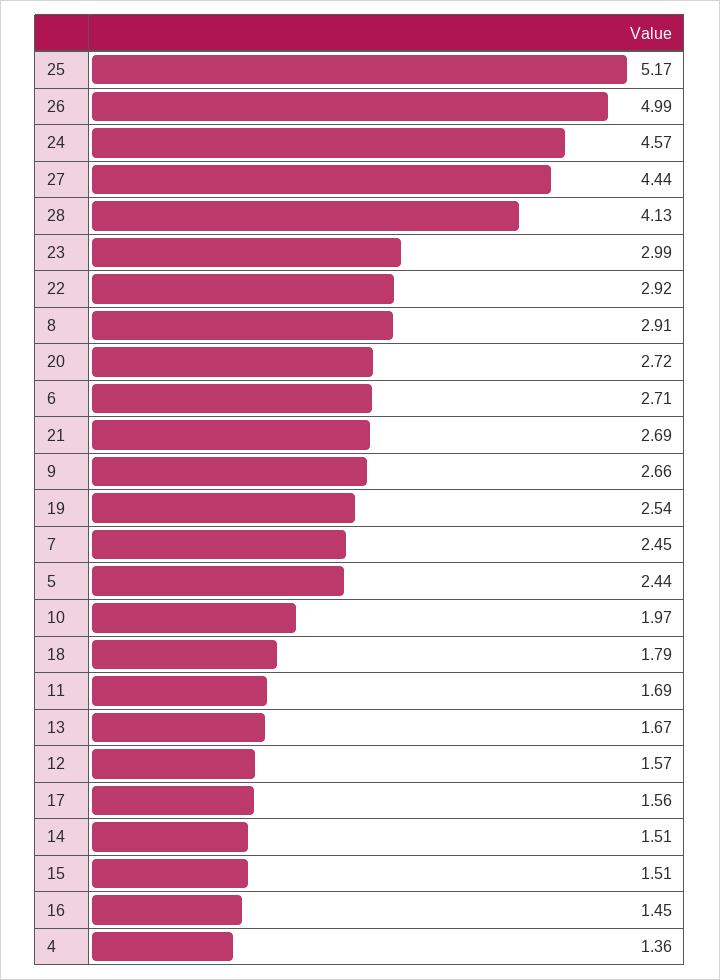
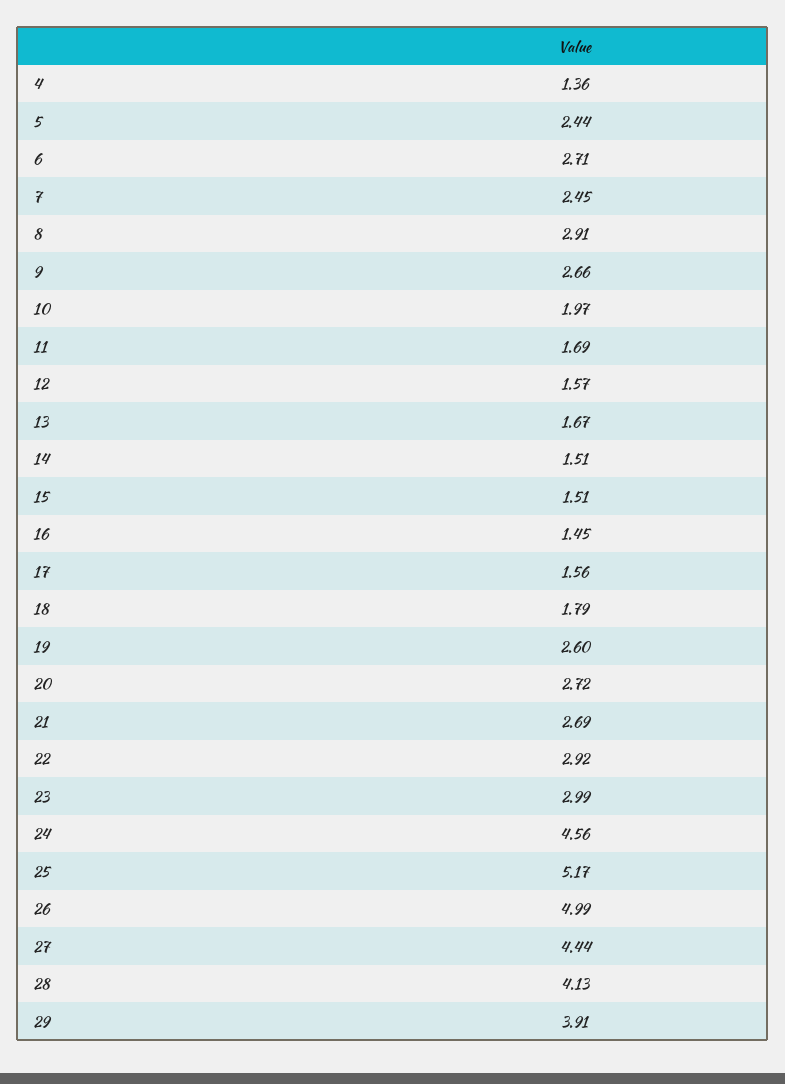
  {
    "25": 5.17,
    "26": 4.99,
-   "24": 4.57,
+   "24": 4.56,
    "27": 4.44,
    "28": 4.13,
    "23": 2.99,
    "22": 2.92,
    "8": 2.91,
    "20": 2.72,
    "6": 2.71,
    "21": 2.69,
    "9": 2.66,
-   "19": 2.54,
+   "19": 2.6,
    "7": 2.45,
    "5": 2.44,
    "10": 1.97,
    "18": 1.79,
    "11": 1.69,
    "13": 1.67,
    "12": 1.57,
    "17": 1.56,
    "14": 1.51,
    "15": 1.51,
    "16": 1.45,
-   "4": 1.36
+   "4": 1.36,
+   "29": 3.91
  }

